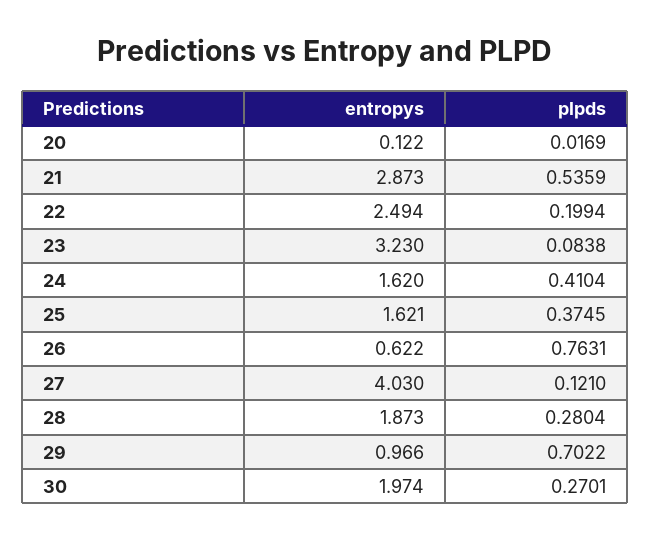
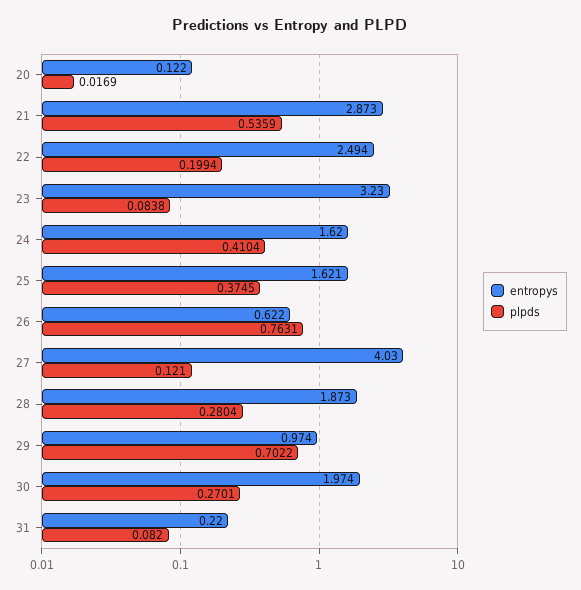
  {
    "entropys": {
      "20": 0.122,
      "21": 2.873,
      "22": 2.494,
      "23": 3.23,
      "24": 1.62,
      "25": 1.621,
      "26": 0.622,
      "27": 4.03,
      "28": 1.873,
-     "29": 0.966,
+     "29": 0.974,
-     "30": 1.974
+     "30": 1.974,
+     "31": 0.22
    },
    "plpds": {
      "20": 0.0169,
      "21": 0.5359,
      "22": 0.1994,
      "23": 0.0838,
      "24": 0.4104,
      "25": 0.3745,
      "26": 0.7631,
      "27": 0.121,
      "28": 0.2804,
      "29": 0.7022,
-     "30": 0.2701
+     "30": 0.2701,
+     "31": 0.082
    }
  }

